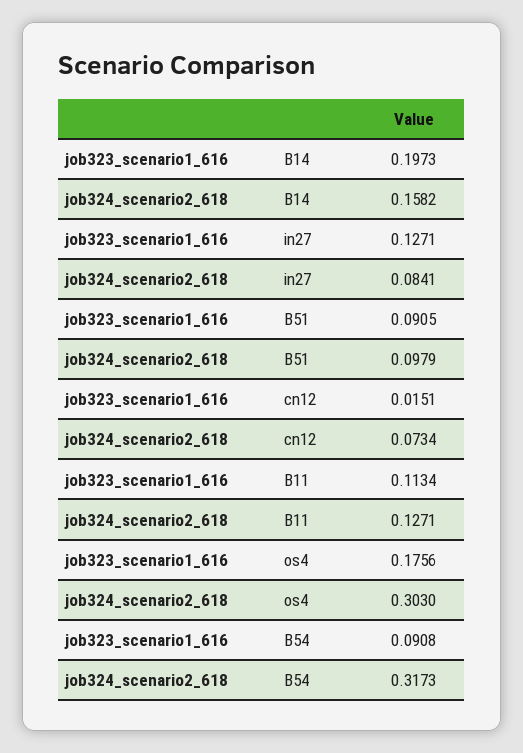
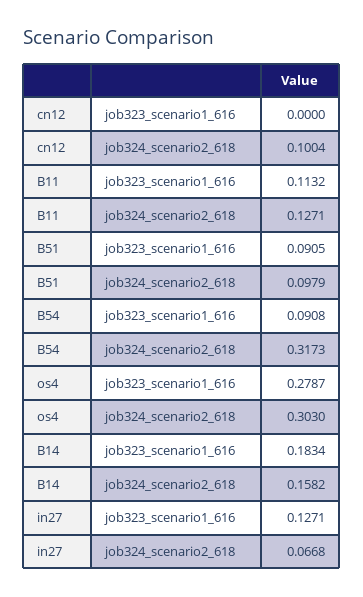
  {
    "job323_scenario1_616": {
-     "B14": 0.1973,
+     "B14": 0.1834,
      "in27": 0.1271,
      "B51": 0.0905,
-     "cn12": 0.0151,
+     "cn12": 0,
-     "B11": 0.1134,
+     "B11": 0.1132,
-     "os4": 0.1756,
+     "os4": 0.2787,
      "B54": 0.0908
    },
    "job324_scenario2_618": {
      "B14": 0.1582,
-     "in27": 0.0841,
+     "in27": 0.0668,
      "B51": 0.0979,
-     "cn12": 0.0734,
+     "cn12": 0.1004,
      "B11": 0.1271,
      "os4": 0.303,
      "B54": 0.3173
    }
  }

